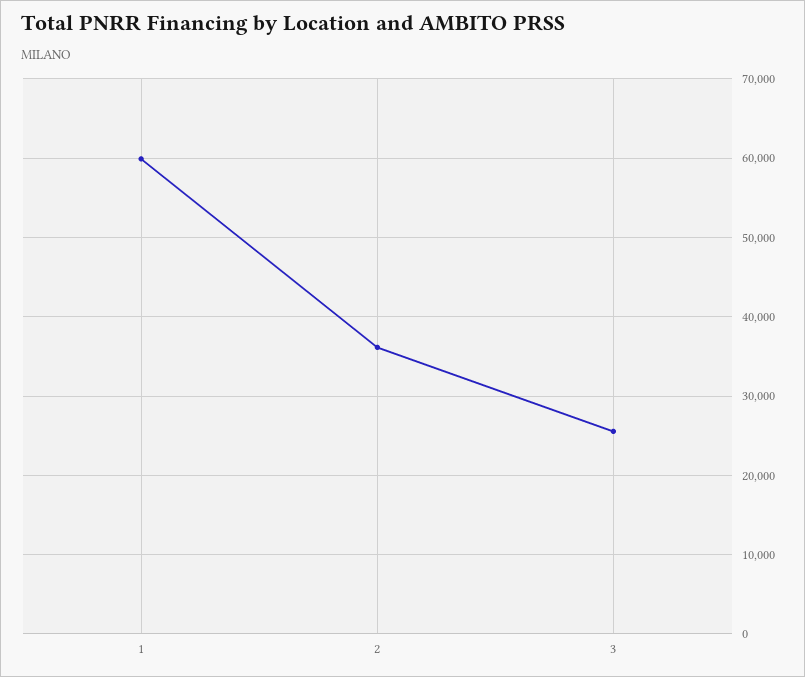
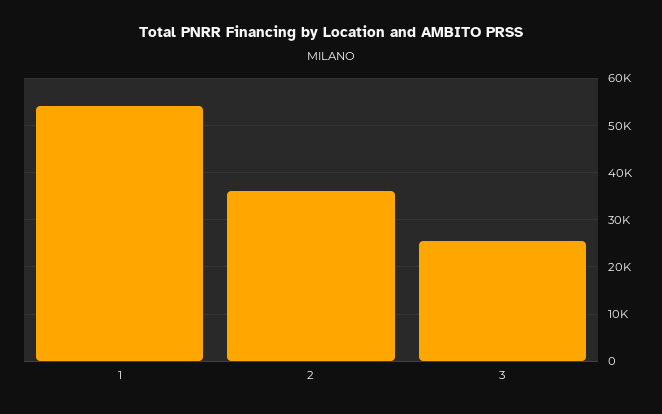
  {
-   "1": 60000,
+   "1": 54000,
    "2": 36000,
    "3": 26000
  }

